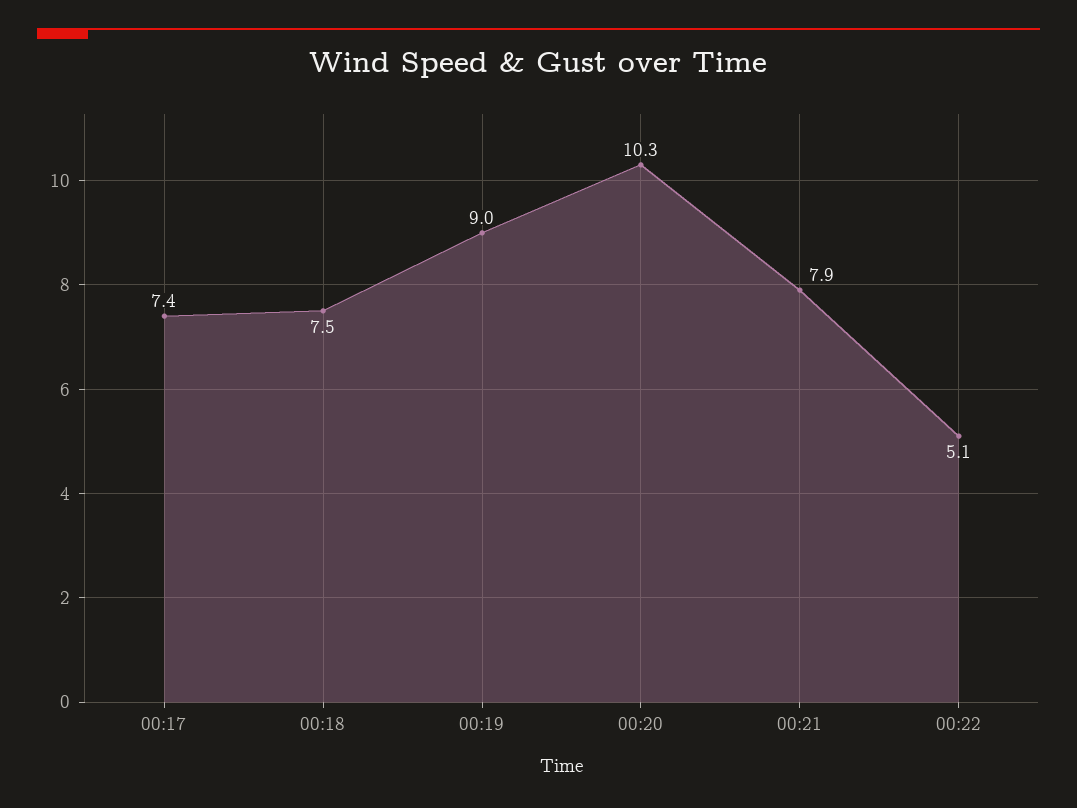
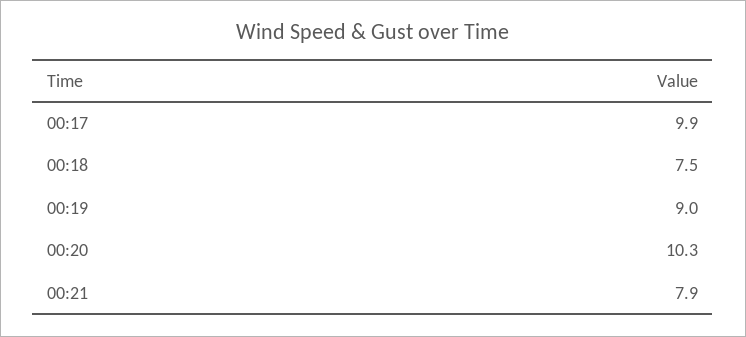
  {
-   "00:17": 7.4,
+   "00:17": 9.9,
    "00:18": 7.5,
    "00:19": 9,
    "00:20": 10.3,
-   "00:21": 7.9,
+   "00:21": 7.9
-   "00:22": 5.1
  }

